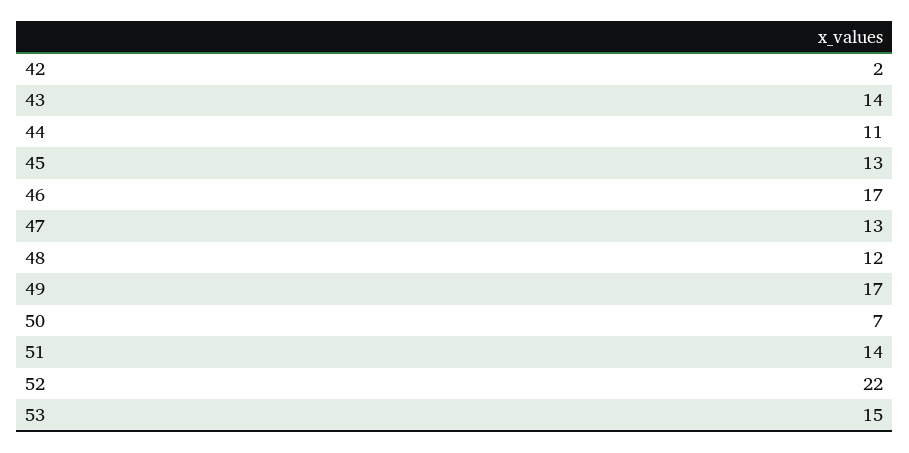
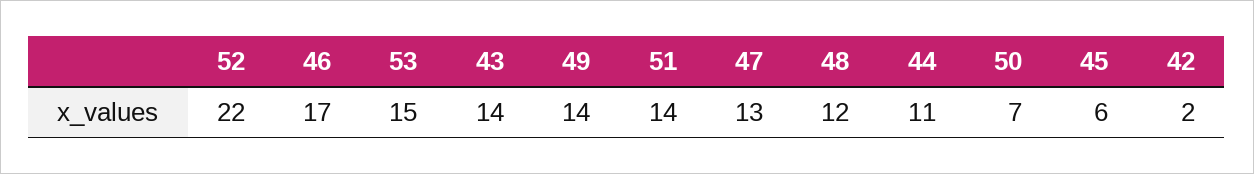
  {
    "42": 2,
    "43": 14,
    "44": 11,
-   "45": 13,
+   "45": 6,
    "46": 17,
    "47": 13,
    "48": 12,
-   "49": 17,
+   "49": 14,
    "50": 7,
    "51": 14,
    "52": 22,
    "53": 15
  }

